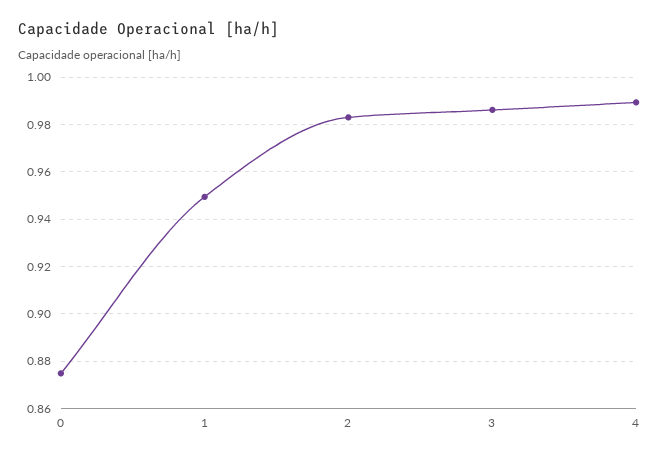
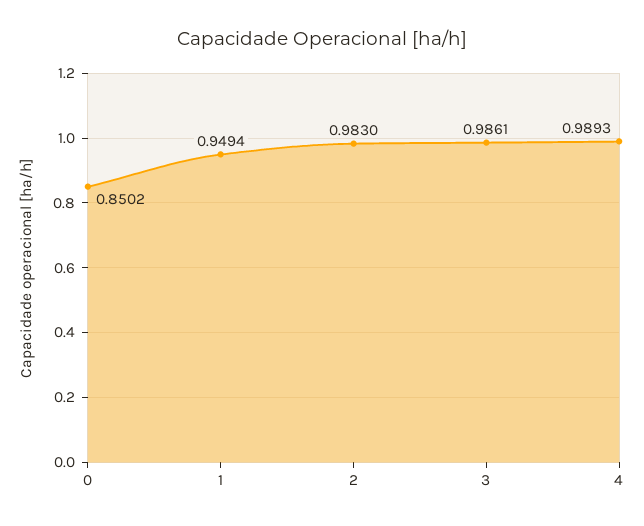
  {
-   "0": 0.875,
+   "0": 0.8502,
    "1": 0.9494,
    "2": 0.983,
    "3": 0.9861,
    "4": 0.9893
  }

